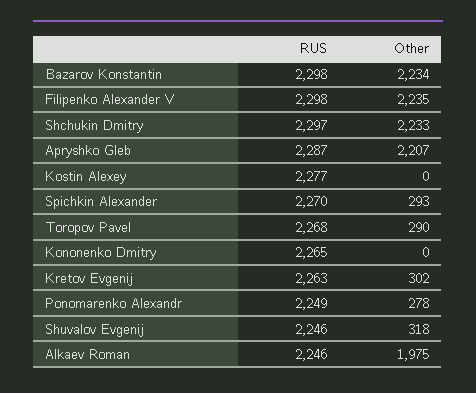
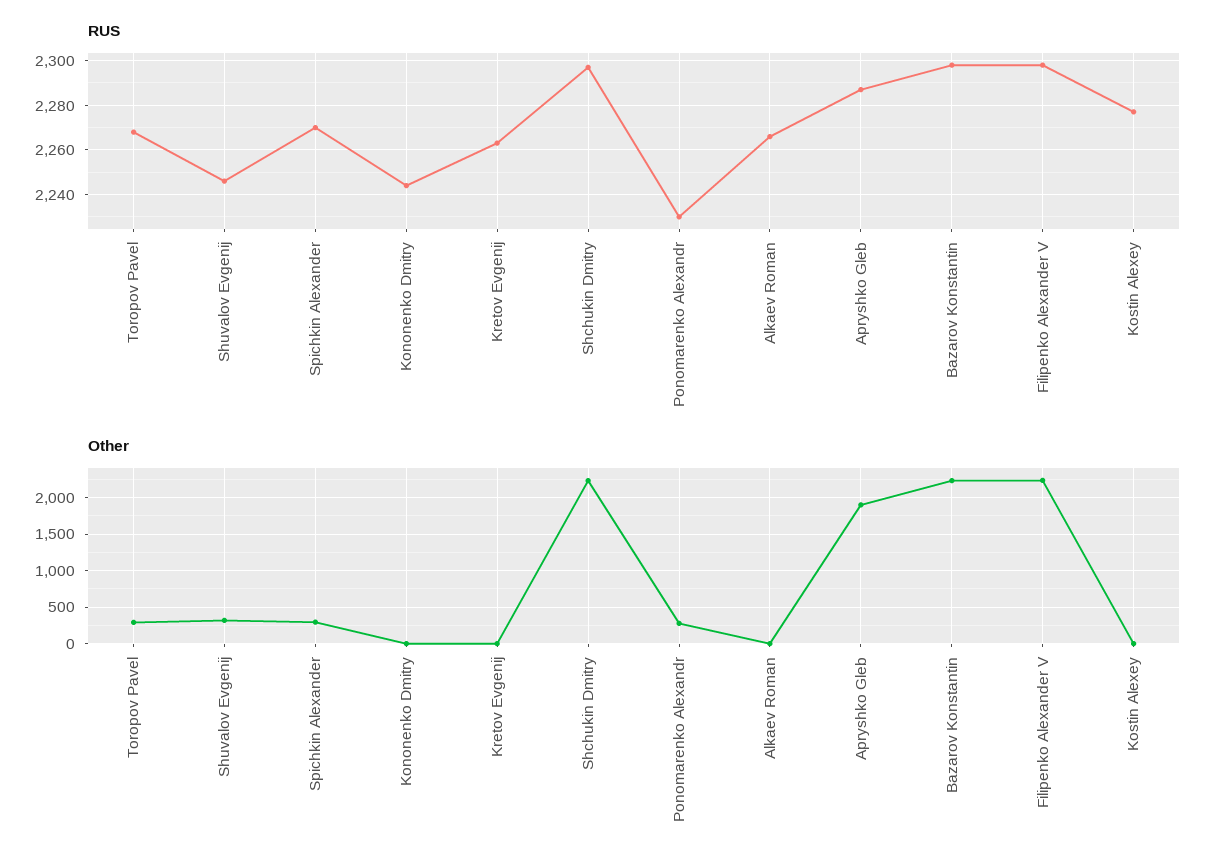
  {
    "RUS": {
      "Bazarov Konstantin": 2298,
      "Filipenko Alexander V": 2298,
      "Shchukin Dmitry": 2297,
      "Apryshko Gleb": 2287,
      "Kostin Alexey": 2277,
      "Spichkin Alexander": 2270,
      "Toropov Pavel": 2268,
-     "Kononenko Dmitry": 2265,
+     "Kononenko Dmitry": 2245,
      "Kretov Evgenij": 2263,
-     "Ponomarenko Alexandr": 2249,
+     "Ponomarenko Alexandr": 2230,
      "Shuvalov Evgenij": 2246,
-     "Alkaev Roman": 2246
+     "Alkaev Roman": 2265
    },
    "Other": {
      "Bazarov Konstantin": 2234,
      "Filipenko Alexander V": 2235,
      "Shchukin Dmitry": 2233,
-     "Apryshko Gleb": 2207,
+     "Apryshko Gleb": 1900,
      "Kostin Alexey": 0,
      "Spichkin Alexander": 293,
      "Toropov Pavel": 290,
      "Kononenko Dmitry": 0,
-     "Kretov Evgenij": 302,
+     "Kretov Evgenij": 0,
      "Ponomarenko Alexandr": 278,
      "Shuvalov Evgenij": 318,
-     "Alkaev Roman": 1975
+     "Alkaev Roman": 0
    }
  }

